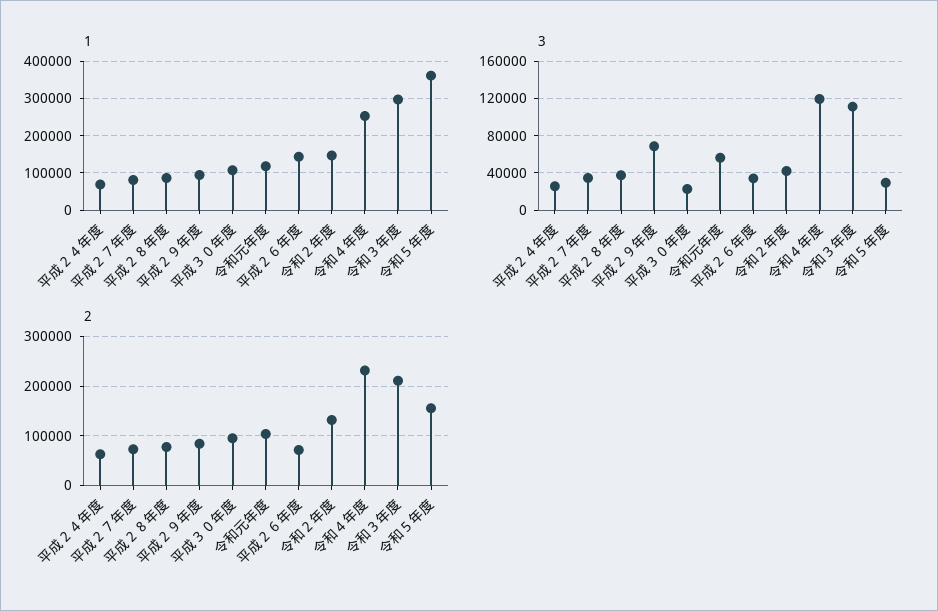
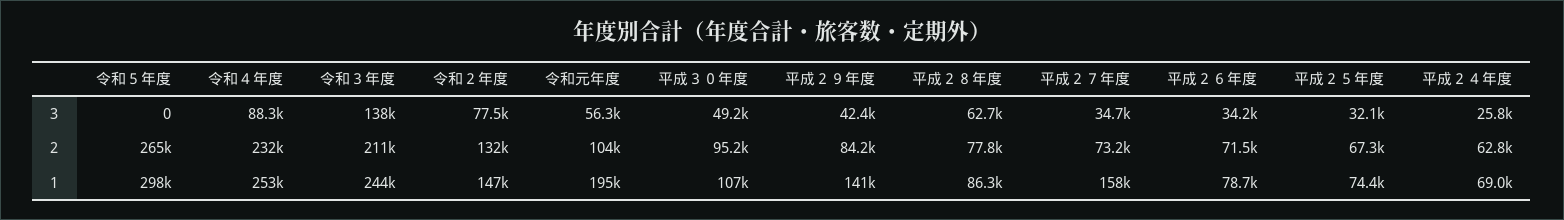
  {
    "1": {
      "平成２４年度": 69000,
-     "平成２７年度": 80000,
+     "平成２７年度": 158000,
      "平成２８年度": 86300,
-     "平成２９年度": 100000,
+     "平成２９年度": 141000,
      "平成３０年度": 107000,
-     "令和元年度": 120000,
+     "令和元年度": 195000,
-     "平成２６年度": 140000,
+     "平成２６年度": 78700,
      "令和２年度": 147000,
      "令和４年度": 253000,
-     "令和３年度": 300000,
+     "令和３年度": 244000,
-     "令和５年度": 360000
+     "令和５年度": 298000,
+     "平成２５年度": 74400
    },
    "3": {
      "平成２４年度": 25800,
      "平成２７年度": 34700,
-     "平成２８年度": 40000,
+     "平成２８年度": 62700,
-     "平成２９年度": 70000,
+     "平成２９年度": 42400,
-     "平成３０年度": 20000,
+     "平成３０年度": 49200,
      "令和元年度": 56300,
      "平成２６年度": 34200,
-     "令和２年度": 40000,
+     "令和２年度": 77500,
-     "令和４年度": 120000,
+     "令和４年度": 88300,
-     "令和３年度": 110000,
+     "令和３年度": 138000,
-     "令和５年度": 30000
+     "令和５年度": 0,
+     "平成２５年度": 32100
    },
    "2": {
      "平成２４年度": 62800,
      "平成２７年度": 73200,
      "平成２８年度": 77800,
      "平成２９年度": 84200,
      "平成３０年度": 95200,
      "令和元年度": 104000,
      "平成２６年度": 71500,
      "令和２年度": 132000,
      "令和４年度": 232000,
      "令和３年度": 211000,
-     "令和５年度": 160000
+     "令和５年度": 265000,
+     "平成２５年度": 67300
    }
  }

